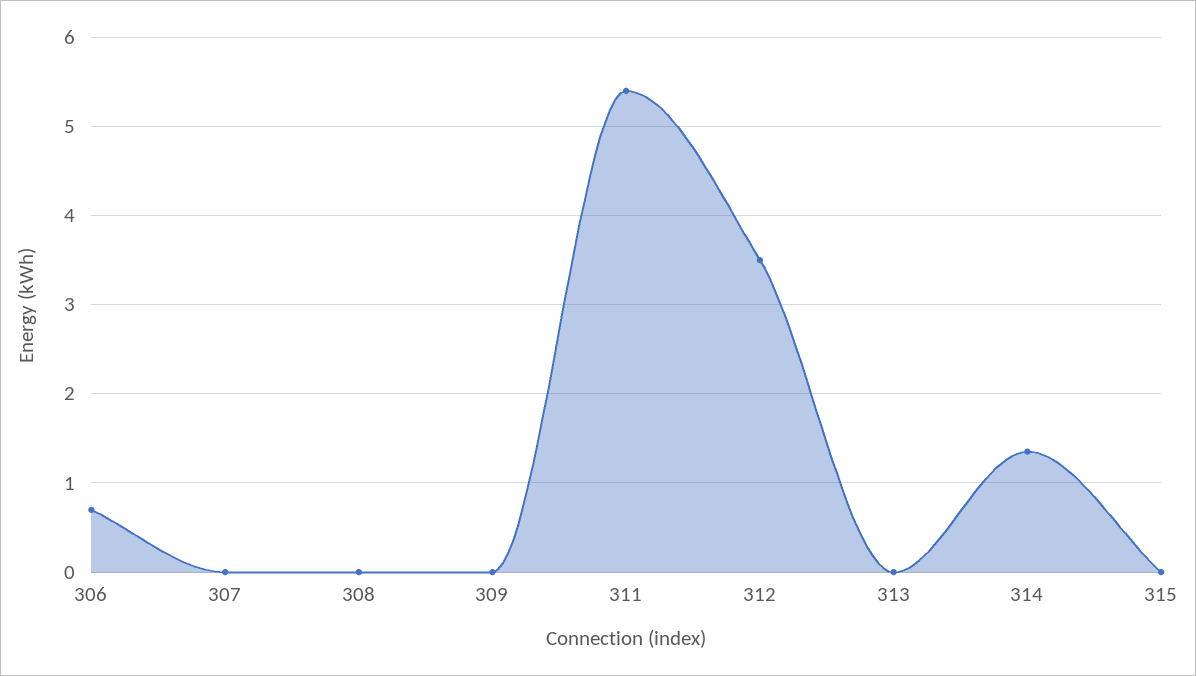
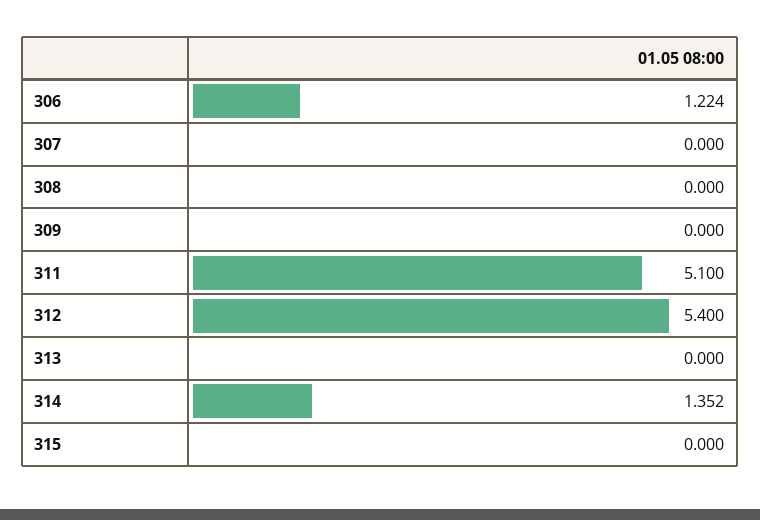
  {
-   "306": 0.7,
+   "306": 1.224,
    "307": 0,
    "308": 0,
    "309": 0,
-   "311": 5.4,
+   "311": 5.1,
-   "312": 3.5,
+   "312": 5.4,
    "313": 0,
    "314": 1.352,
    "315": 0
  }

